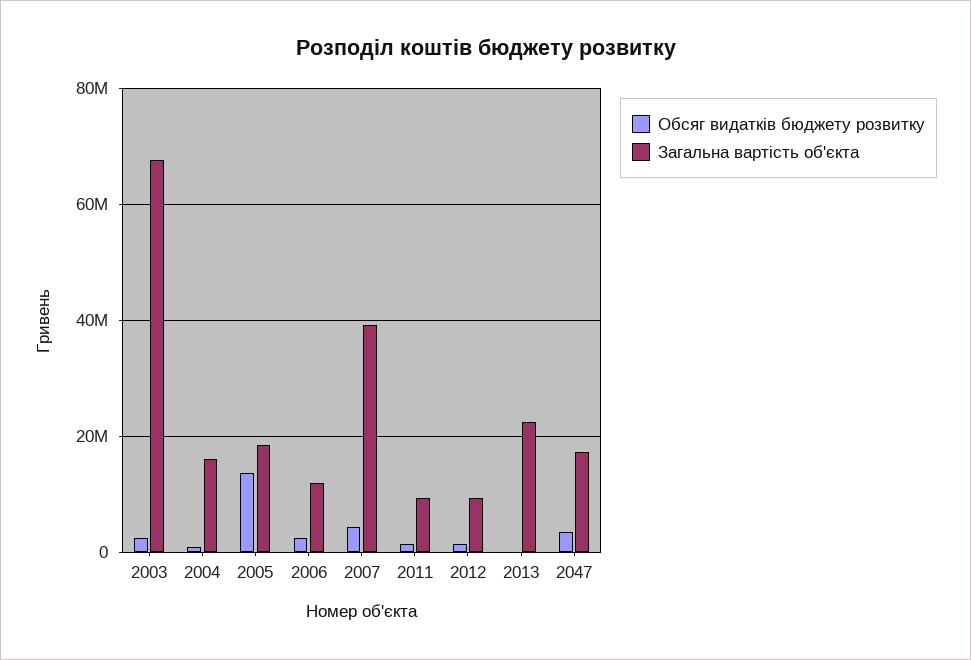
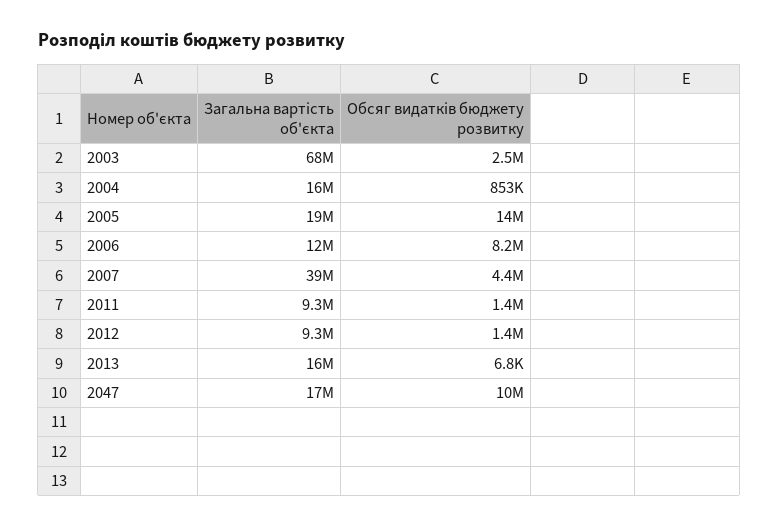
  {
    "Обсяг видатків бюджету розвитку": {
      "2003": 2500000,
      "2004": 853000,
      "2005": 14000000,
-     "2006": 2000000,
+     "2006": 8200000,
      "2007": 4400000,
      "2011": 1400000,
      "2012": 1400000,
      "2013": 6800,
-     "2047": 4000000
+     "2047": 10000000
    },
    "Загальна вартість об'єкта": {
      "2003": 68000000,
      "2004": 16000000,
      "2005": 19000000,
      "2006": 12000000,
      "2007": 39000000,
      "2011": 9300000,
      "2012": 9300000,
-     "2013": 22000000,
+     "2013": 16000000,
      "2047": 17000000
    }
  }

